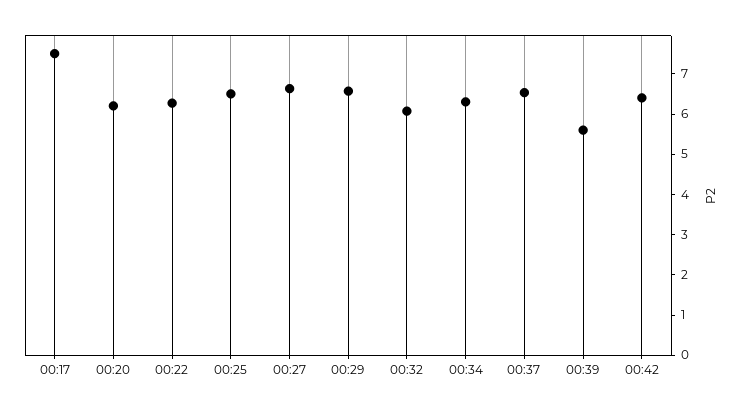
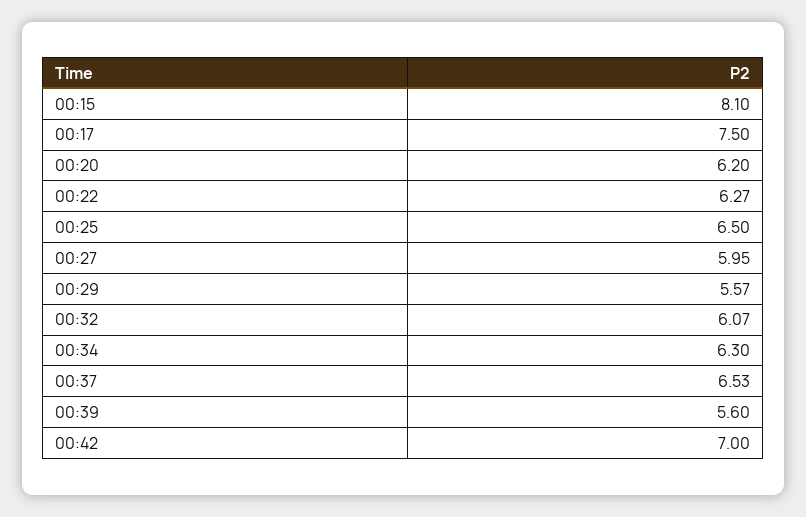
  {
    "00:17": 7.5,
    "00:20": 6.2,
    "00:22": 6.27,
    "00:25": 6.5,
-   "00:27": 6.6,
+   "00:27": 5.95,
-   "00:29": 6.6,
+   "00:29": 5.57,
    "00:32": 6.07,
    "00:34": 6.3,
    "00:37": 6.53,
    "00:39": 5.6,
-   "00:42": 6.4
+   "00:42": 7,
+   "00:15": 8.1
  }

